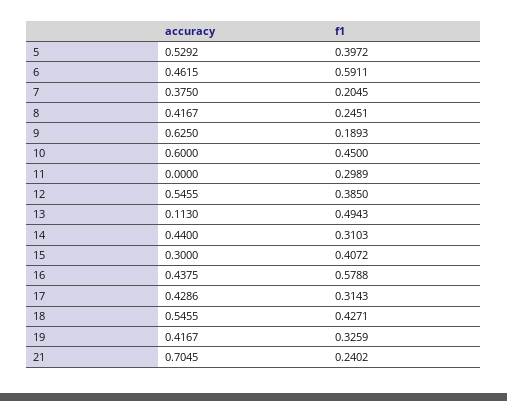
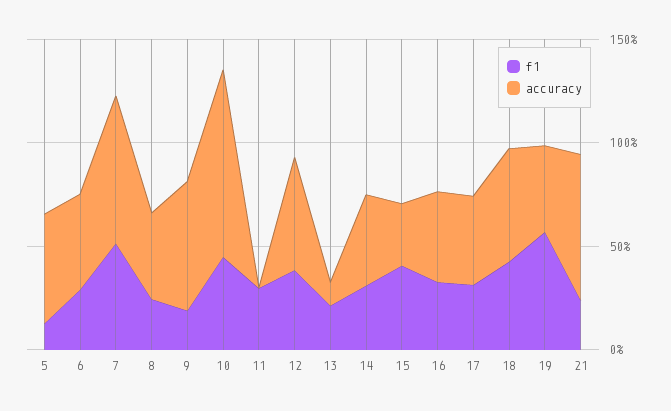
  {
    "accuracy": {
      "5": 0.5292,
      "6": 0.4615,
-     "7": 0.375,
+     "7": 0.7,
      "8": 0.4167,
      "9": 0.625,
-     "10": 0.6,
+     "10": 0.9,
      "11": 0,
      "12": 0.5455,
      "13": 0.113,
      "14": 0.44,
      "15": 0.3,
      "16": 0.4375,
      "17": 0.4286,
      "18": 0.5455,
      "19": 0.4167,
      "21": 0.7045
    },
    "f1": {
-     "5": 0.3972,
+     "5": 0.1,
-     "6": 0.5911,
+     "6": 0.3,
-     "7": 0.2045,
+     "7": 0.5,
      "8": 0.2451,
      "9": 0.1893,
      "10": 0.45,
      "11": 0.2989,
      "12": 0.385,
-     "13": 0.4943,
+     "13": 0.2,
      "14": 0.3103,
      "15": 0.4072,
-     "16": 0.5788,
+     "16": 0.3,
      "17": 0.3143,
      "18": 0.4271,
-     "19": 0.3259,
+     "19": 0.6,
      "21": 0.2402
    }
  }

